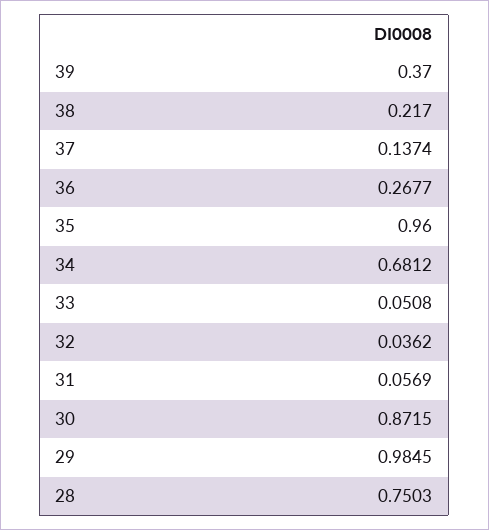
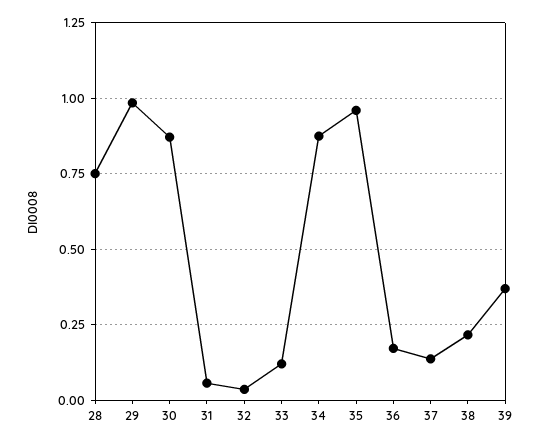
  {
    "39": 0.37,
    "38": 0.217,
    "37": 0.1374,
-   "36": 0.2677,
+   "36": 0.175,
    "35": 0.96,
-   "34": 0.6812,
+   "34": 0.875,
-   "33": 0.0508,
+   "33": 0.125,
    "32": 0.0362,
    "31": 0.0569,
    "30": 0.8715,
    "29": 0.9845,
    "28": 0.7503
  }

